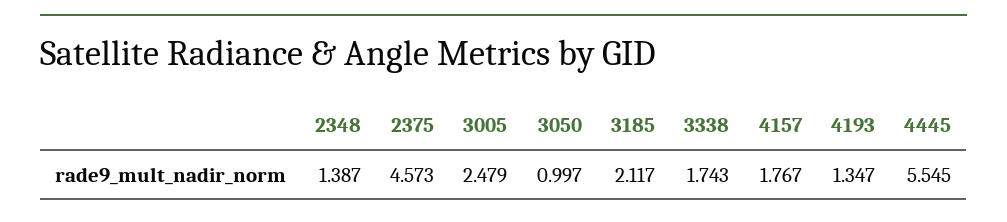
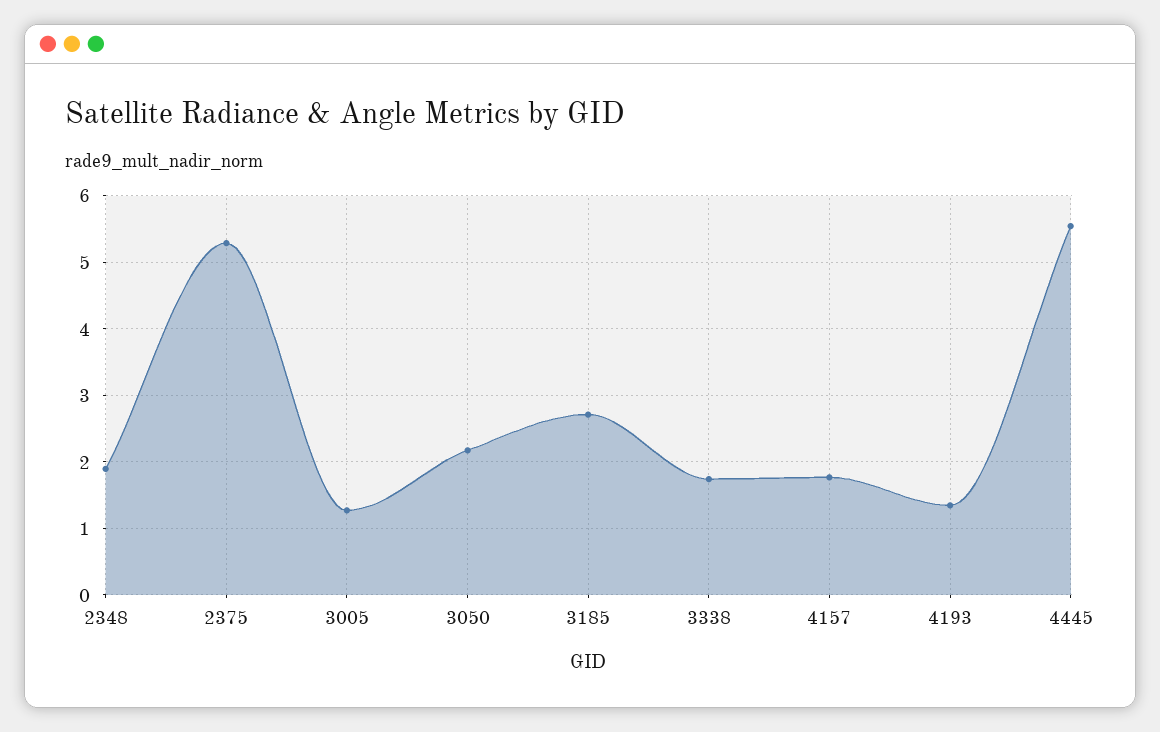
  {
-   "2348": 1.387,
+   "2348": 1.9,
-   "2375": 4.573,
+   "2375": 5.3,
-   "3005": 2.479,
+   "3005": 1.3,
-   "3050": 0.997,
+   "3050": 2.2,
-   "3185": 2.117,
+   "3185": 2.7,
    "3338": 1.743,
    "4157": 1.767,
    "4193": 1.347,
    "4445": 5.545
  }

